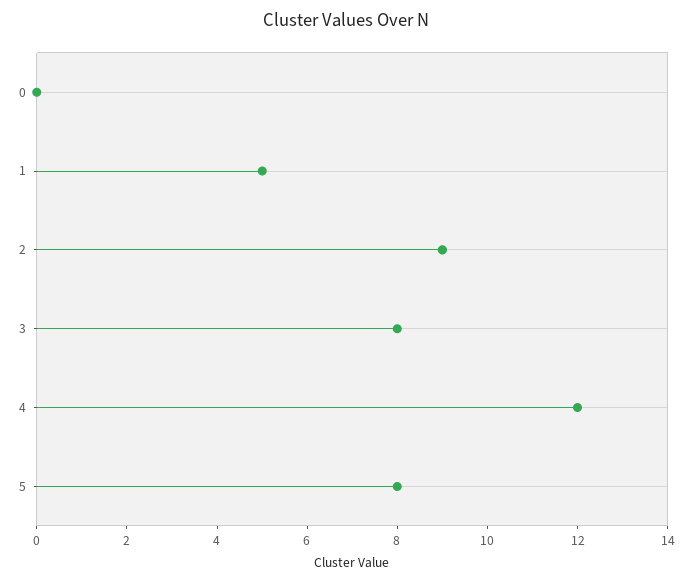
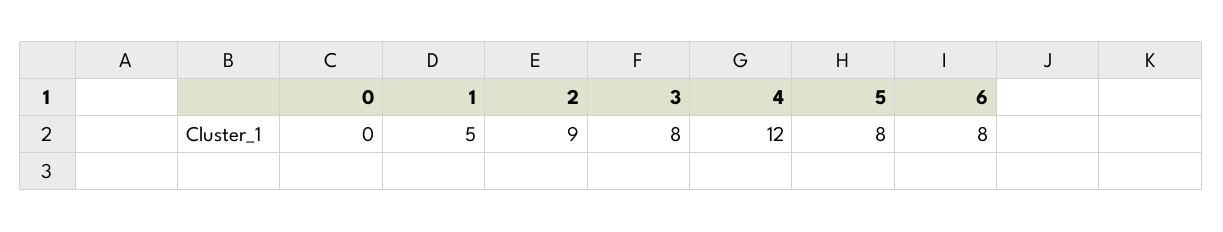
  {
    "0": 0,
    "1": 5,
    "2": 9,
    "3": 8,
    "4": 12,
-   "5": 8
+   "5": 8,
+   "6": 8
  }

